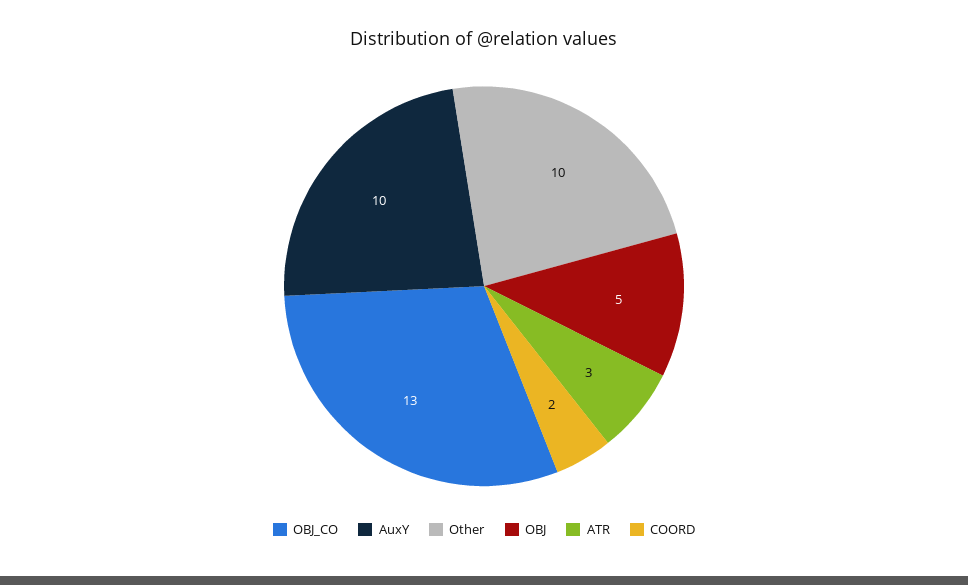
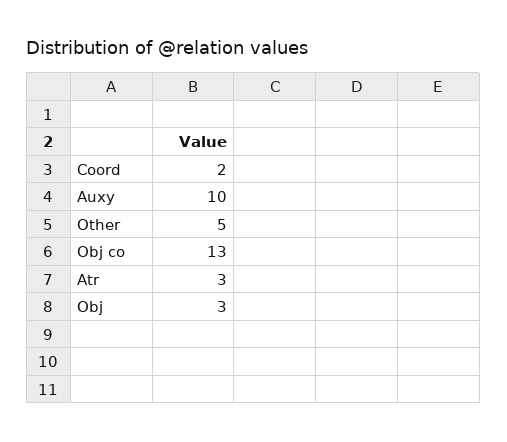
  {
    "OBJ_CO": 13,
    "AuxY": 10,
-   "Other": 10,
+   "Other": 5,
-   "OBJ": 5,
+   "OBJ": 3,
    "ATR": 3,
    "COORD": 2
  }

